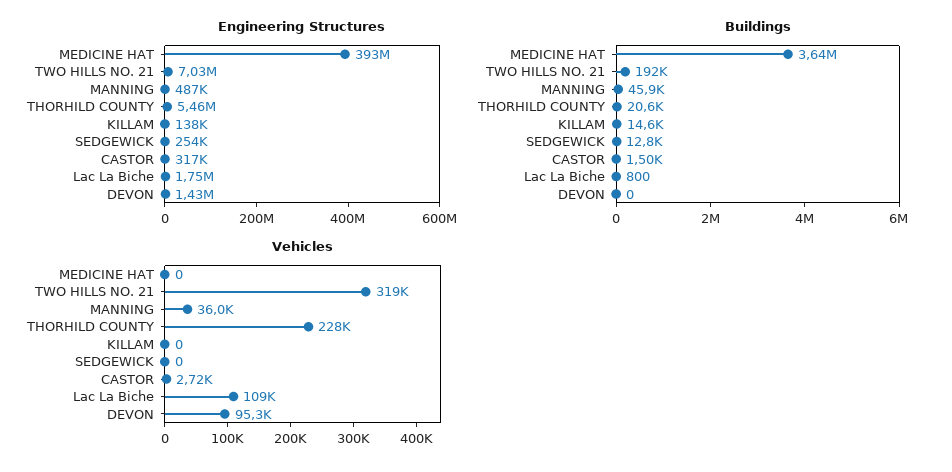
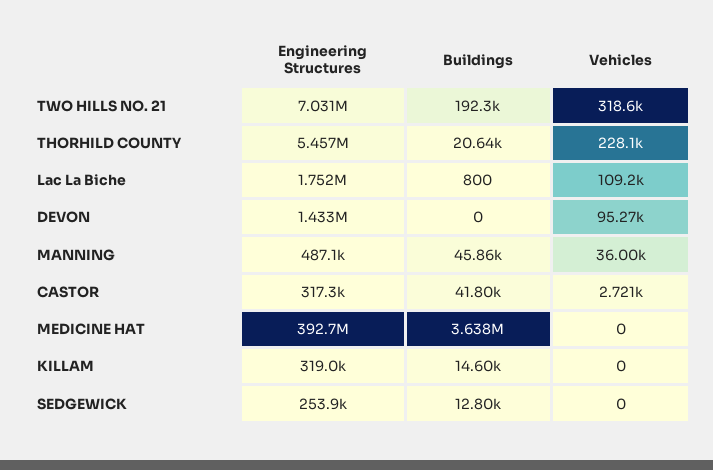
  {
    "Engineering Structures": {
      "MEDICINE HAT": 392700000,
      "TWO HILLS NO. 21": 7031000,
      "MANNING": 487100,
      "THORHILD COUNTY": 5457000,
-     "KILLAM": 138000,
+     "KILLAM": 319000,
      "SEDGEWICK": 253900,
      "CASTOR": 317300,
      "Lac La Biche": 1752000,
      "DEVON": 1433000
    },
    "Buildings": {
      "MEDICINE HAT": 3638000,
      "TWO HILLS NO. 21": 192300,
      "MANNING": 45860,
      "THORHILD COUNTY": 20640,
      "KILLAM": 14600,
      "SEDGEWICK": 12800,
-     "CASTOR": 1500,
+     "CASTOR": 41800,
      "Lac La Biche": 800,
      "DEVON": 0
    },
    "Vehicles": {
      "MEDICINE HAT": 0,
      "TWO HILLS NO. 21": 318600,
      "MANNING": 36000,
      "THORHILD COUNTY": 228100,
      "KILLAM": 0,
      "SEDGEWICK": 0,
      "CASTOR": 2721,
      "Lac La Biche": 109200,
      "DEVON": 95270
    }
  }

